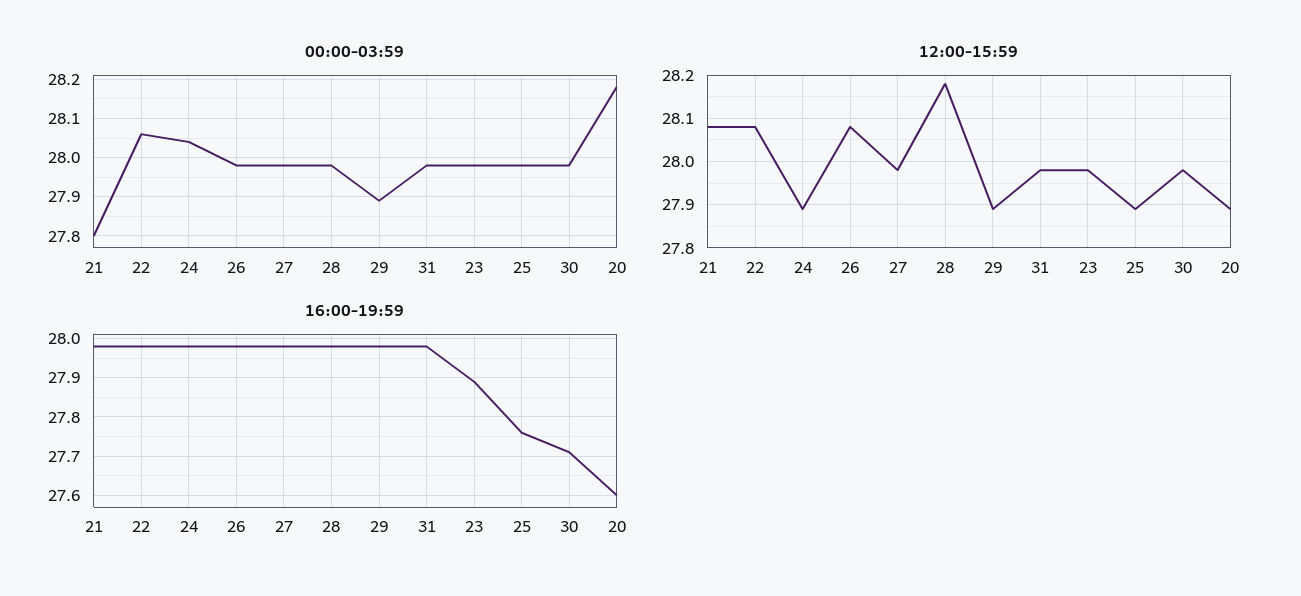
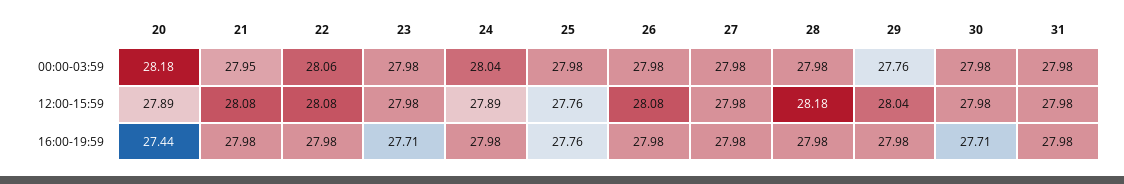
  {
    "00:00-03:59": {
-     "21": 27.8,
+     "21": 27.95,
      "22": 28.06,
      "24": 28.04,
      "26": 27.98,
      "27": 27.98,
      "28": 27.98,
-     "29": 27.9,
+     "29": 27.76,
      "31": 27.98,
      "23": 27.98,
      "25": 27.98,
      "30": 27.98,
      "20": 28.18
    },
    "12:00-15:59": {
      "21": 28.08,
      "22": 28.08,
      "24": 27.89,
      "26": 28.08,
      "27": 27.98,
      "28": 28.18,
-     "29": 27.9,
+     "29": 28.04,
      "31": 27.98,
      "23": 27.98,
-     "25": 27.9,
+     "25": 27.76,
      "30": 27.98,
      "20": 27.89
    },
    "16:00-19:59": {
      "21": 27.98,
      "22": 27.98,
      "24": 27.98,
      "26": 27.98,
      "27": 27.98,
      "28": 27.98,
      "29": 27.98,
      "31": 27.98,
-     "23": 27.9,
+     "23": 27.71,
      "25": 27.76,
      "30": 27.71,
-     "20": 27.6
+     "20": 27.44
    }
  }

